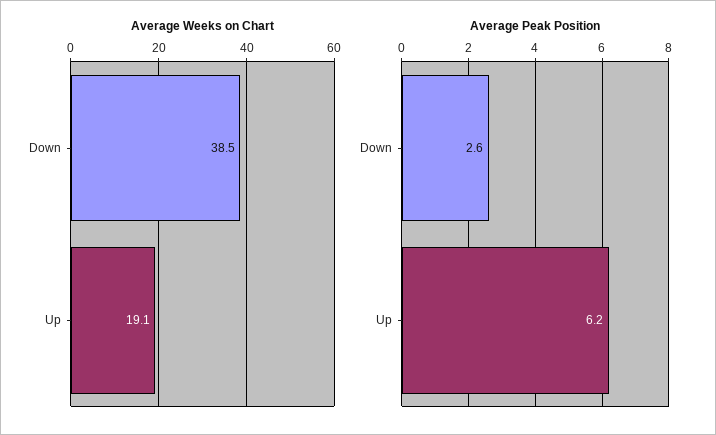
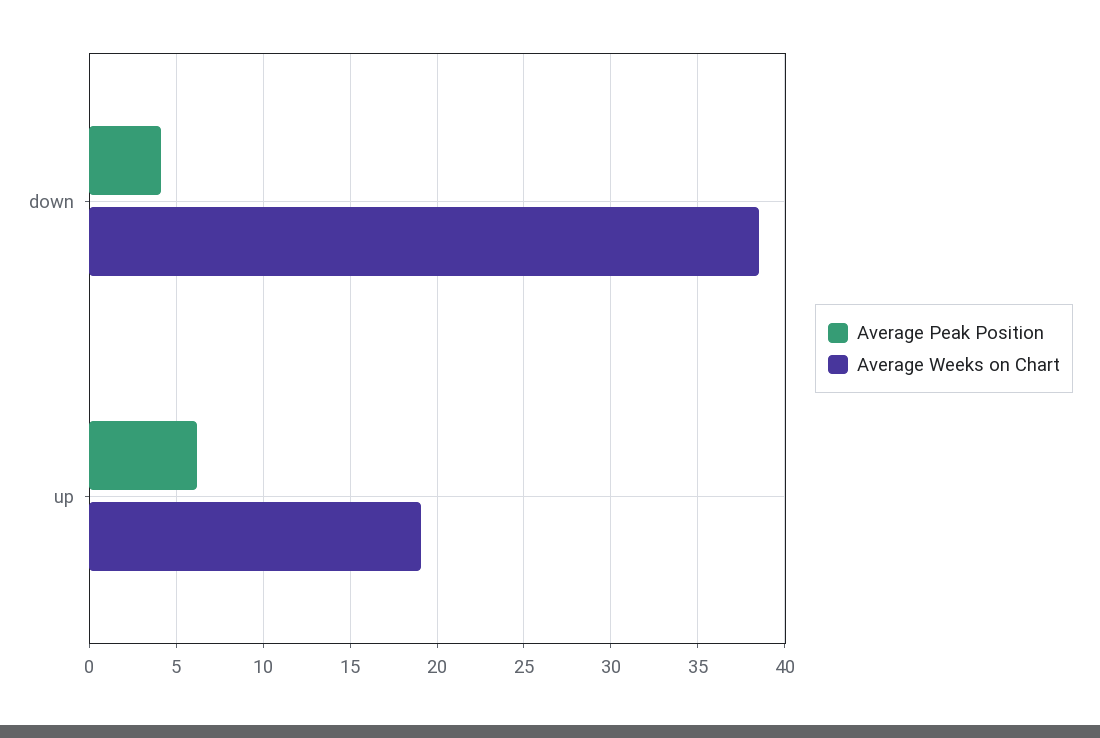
  {
    "Average Weeks on Chart": {
      "Down": 38.5,
      "Up": 19.1
    },
    "Average Peak Position": {
-     "Down": 2.6,
+     "Down": 4,
      "Up": 6.2
    }
  }

